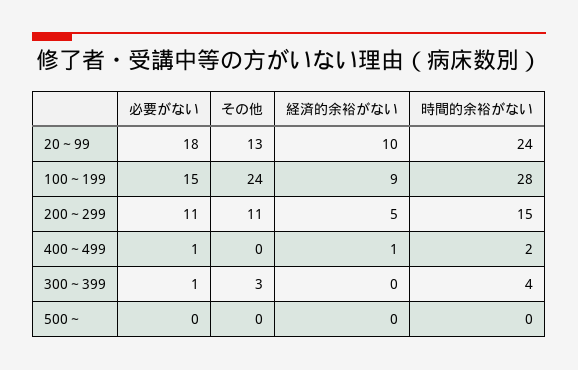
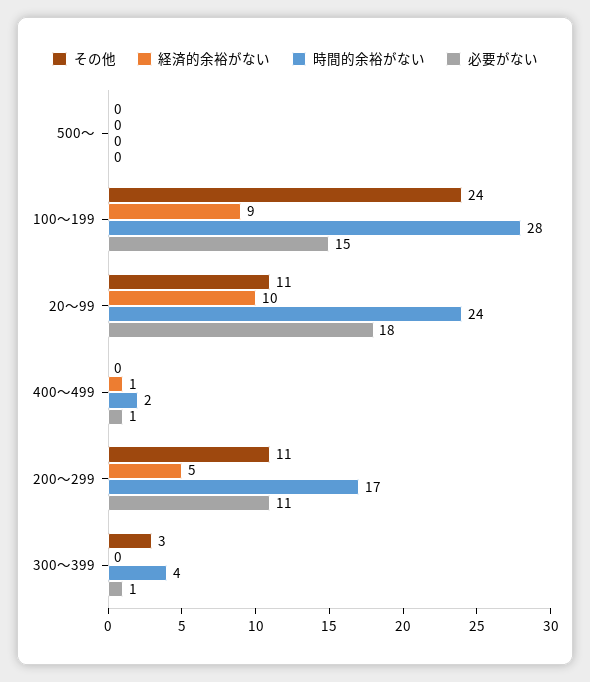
  {
    "必要がない": {
      "20～99": 18,
      "100～199": 15,
      "200～299": 11,
      "400～499": 1,
      "300～399": 1,
      "500～": 0
    },
    "その他": {
-     "20～99": 13,
+     "20～99": 11,
      "100～199": 24,
      "200～299": 11,
      "400～499": 0,
      "300～399": 3,
      "500～": 0
    },
    "経済的余裕がない": {
      "20～99": 10,
      "100～199": 9,
      "200～299": 5,
      "400～499": 1,
      "300～399": 0,
      "500～": 0
    },
    "時間的余裕がない": {
      "20～99": 24,
      "100～199": 28,
-     "200～299": 15,
+     "200～299": 17,
      "400～499": 2,
      "300～399": 4,
      "500～": 0
    }
  }

